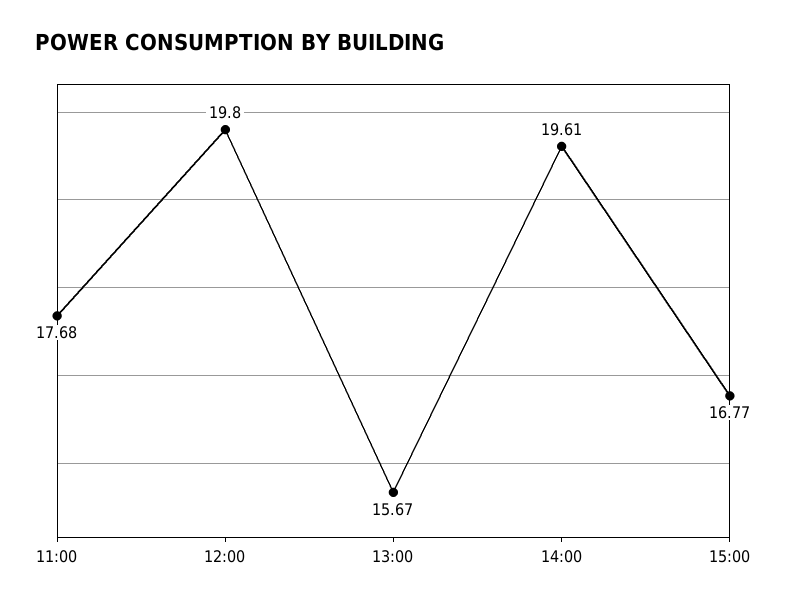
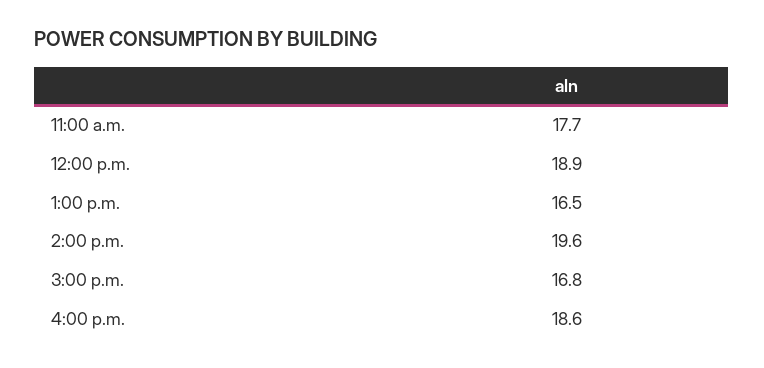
  {
    "11:00": 17.68,
-   "12:00": 19.8,
+   "12:00": 18.9,
-   "13:00": 15.67,
+   "13:00": 16.5,
    "14:00": 19.61,
-   "15:00": 16.77
+   "15:00": 16.77,
+   "4:00 p.m.": 18.6
  }

